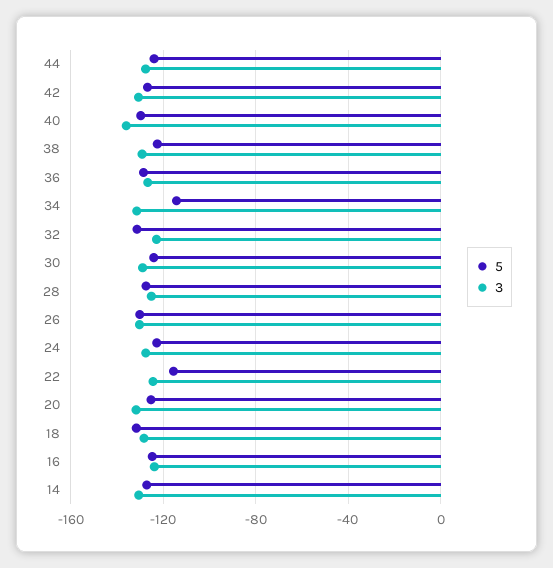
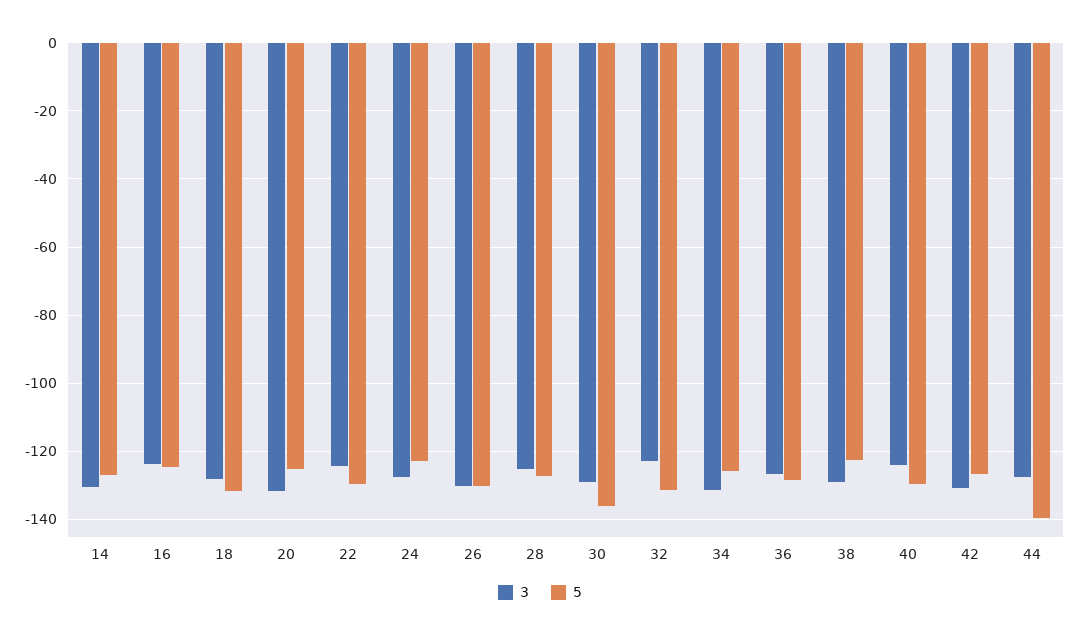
  {
    "5": {
-     "44": -125,
+     "44": -140,
      "42": -126,
      "40": -130,
      "38": -122,
      "36": -128,
-     "34": -115,
+     "34": -126,
      "32": -132,
-     "30": -125,
+     "30": -136,
      "28": -128,
      "26": -130,
      "24": -122,
-     "22": -115,
+     "22": -130,
      "20": -126,
      "18": -132,
      "16": -124,
      "14": -128
    },
    "3": {
      "44": -128,
      "42": -130,
-     "40": -135,
+     "40": -124,
      "38": -130,
      "36": -126,
      "34": -132,
      "32": -122,
      "30": -128,
      "28": -126,
      "26": -130,
      "24": -128,
      "22": -124,
      "20": -132,
      "18": -128,
      "16": -124,
      "14": -130
    }
  }

